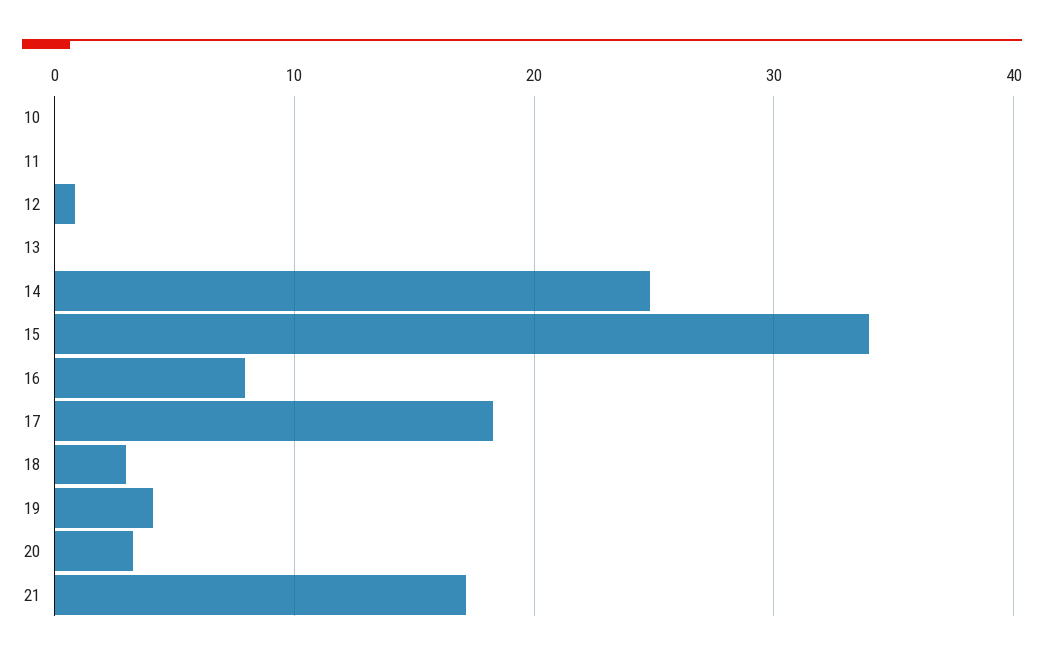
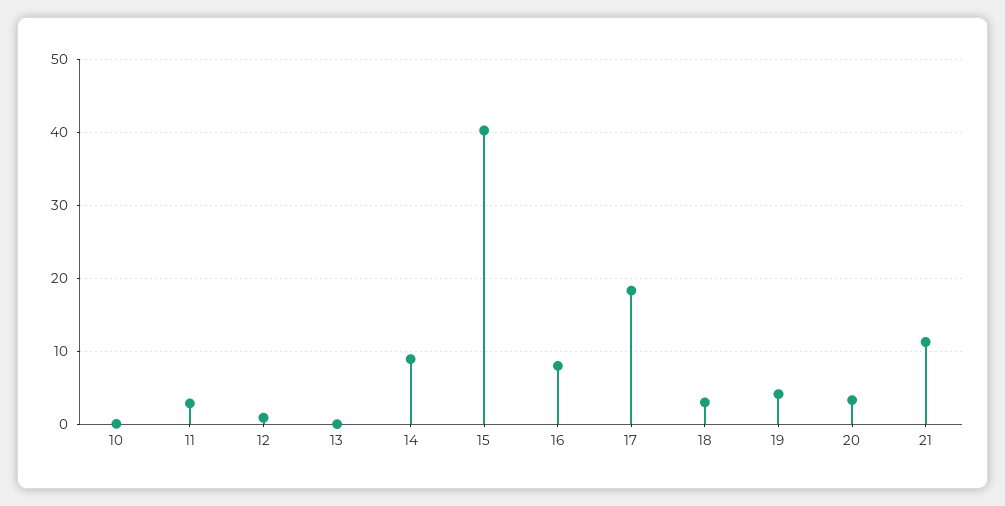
  {
    "10": 0,
-   "11": 0,
+   "11": 3,
    "12": 1,
    "13": 0,
-   "14": 25,
+   "14": 9,
-   "15": 34,
+   "15": 40,
    "16": 8,
    "17": 18,
    "18": 3,
    "19": 4,
    "20": 3,
-   "21": 17
+   "21": 11
  }

